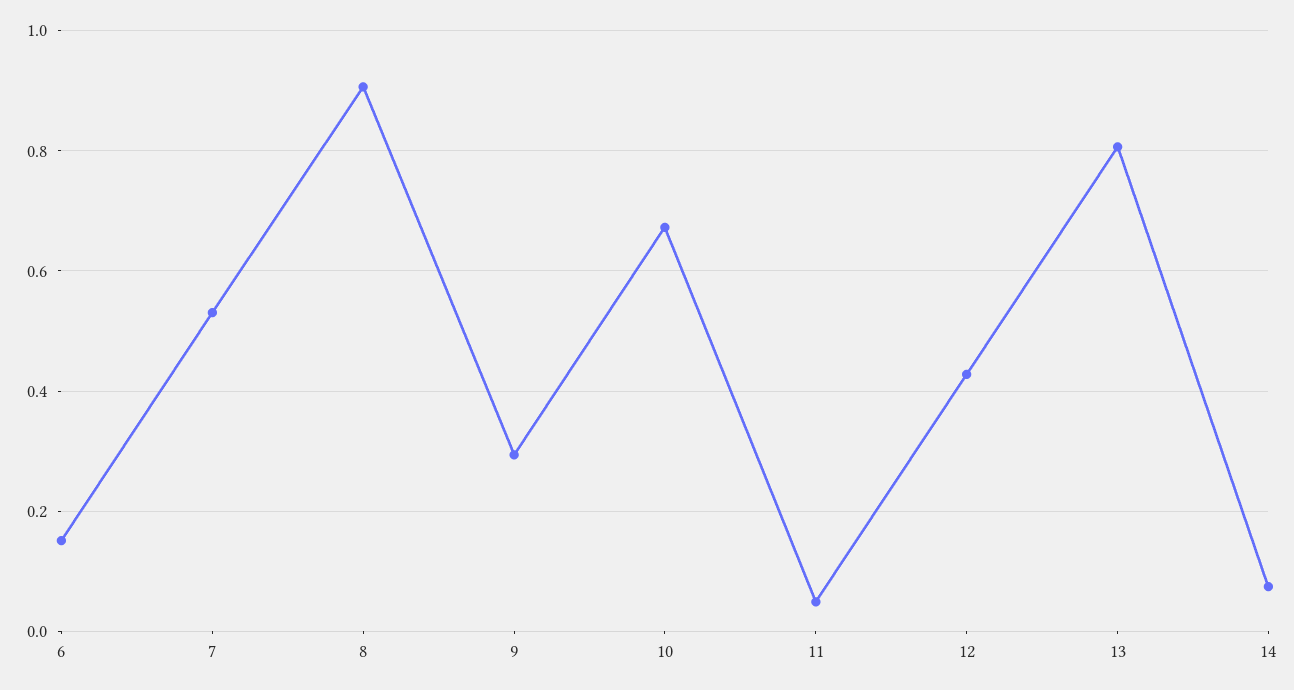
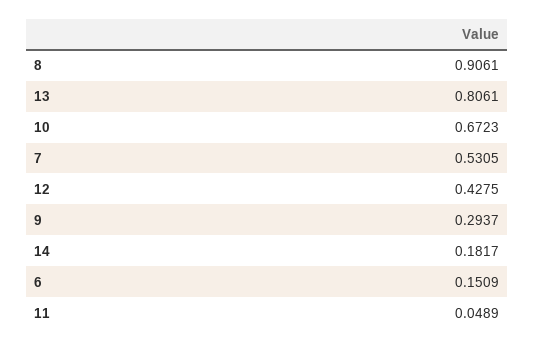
  {
    "6": 0.1509,
    "7": 0.5305,
    "8": 0.9061,
    "9": 0.2937,
    "10": 0.6723,
    "11": 0.0489,
    "12": 0.4275,
    "13": 0.8061,
-   "14": 0.08
+   "14": 0.1817
  }

